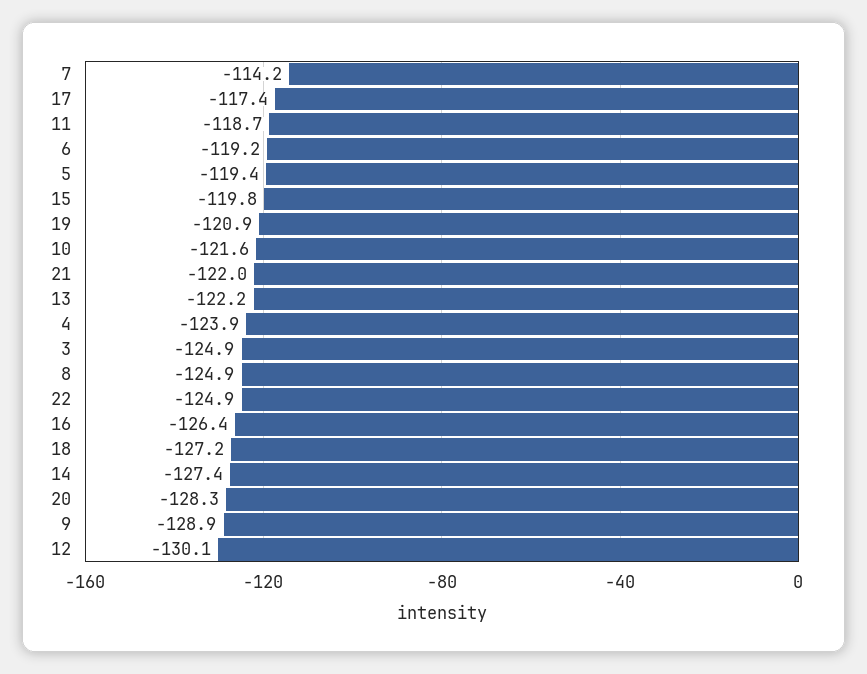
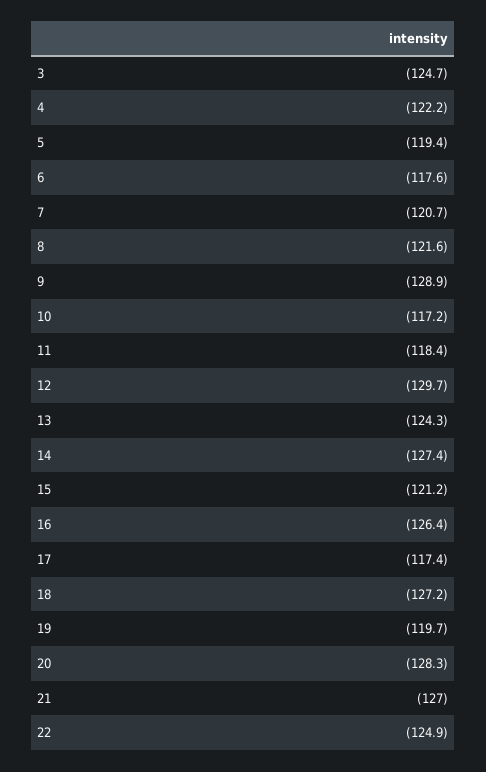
  {
-   "7": -114.2,
+   "7": -120.7,
    "17": -117.4,
-   "11": -118.7,
+   "11": -118.4,
-   "6": -119.2,
+   "6": -117.6,
    "5": -119.4,
-   "15": -119.8,
+   "15": -121.2,
-   "19": -120.9,
+   "19": -119.7,
-   "10": -121.6,
+   "10": -117.2,
-   "21": -122,
+   "21": -127,
-   "13": -122.2,
+   "13": -124.3,
-   "4": -123.9,
+   "4": -122.2,
-   "3": -124.9,
+   "3": -124.7,
-   "8": -124.9,
+   "8": -121.6,
    "22": -124.9,
    "16": -126.4,
    "18": -127.2,
    "14": -127.4,
    "20": -128.3,
    "9": -128.9,
-   "12": -130.1
+   "12": -129.7
  }

